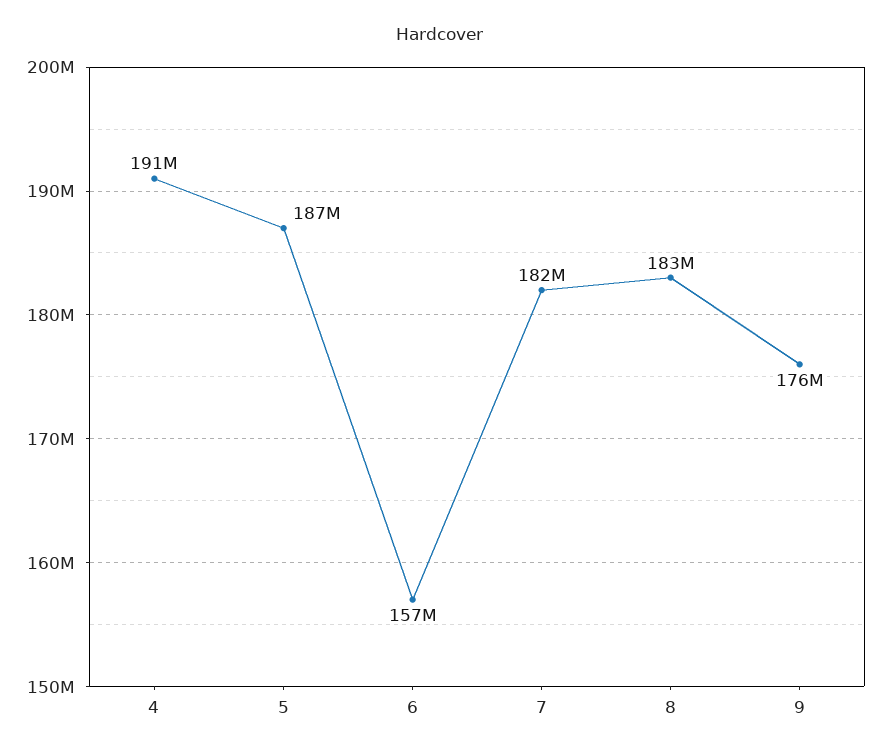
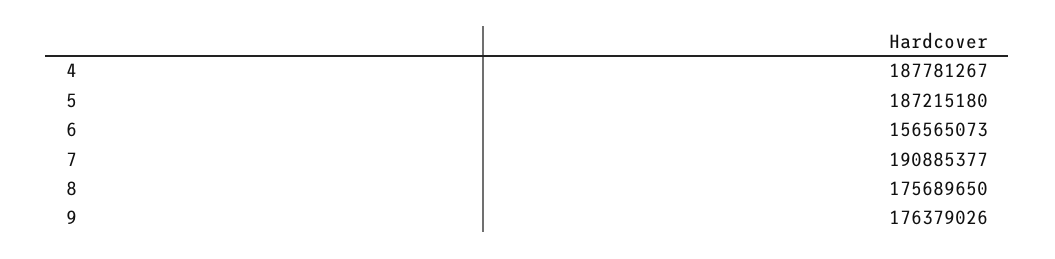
  {
-   "4": 191000000,
+   "4": 187781267,
    "5": 187215180,
    "6": 156565073,
-   "7": 182000000,
+   "7": 190885377,
-   "8": 183000000,
+   "8": 175689650,
    "9": 176379026
  }

